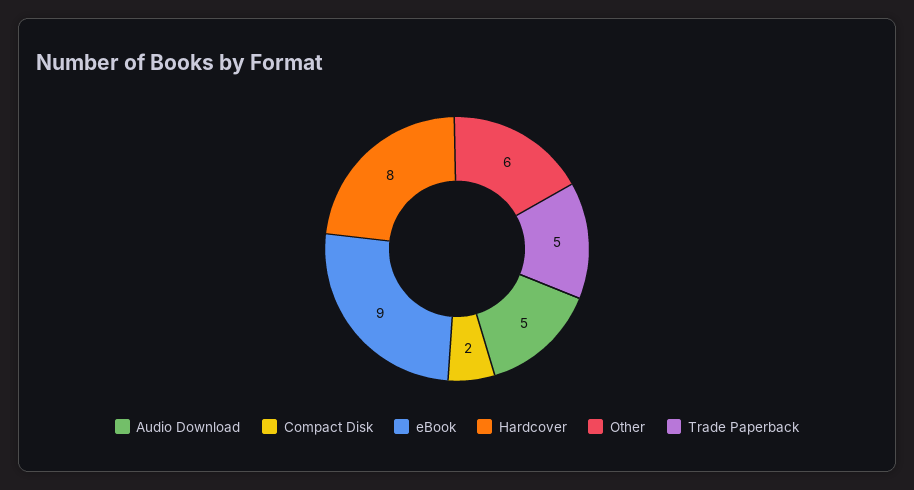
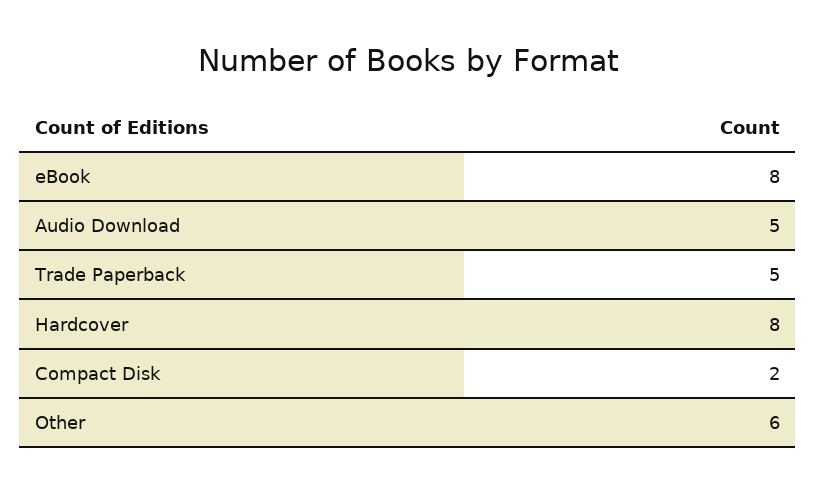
  {
    "Audio Download": 5,
    "Compact Disk": 2,
-   "eBook": 9,
+   "eBook": 8,
    "Hardcover": 8,
    "Other": 6,
    "Trade Paperback": 5
  }

